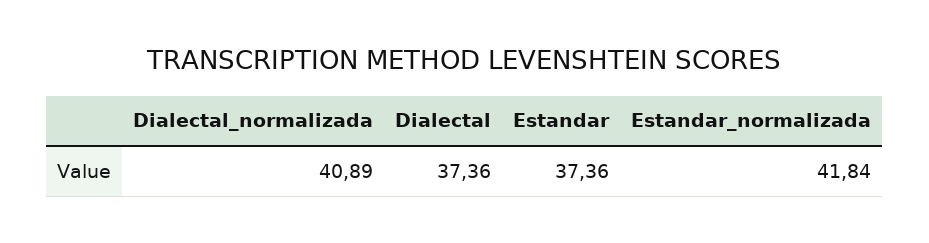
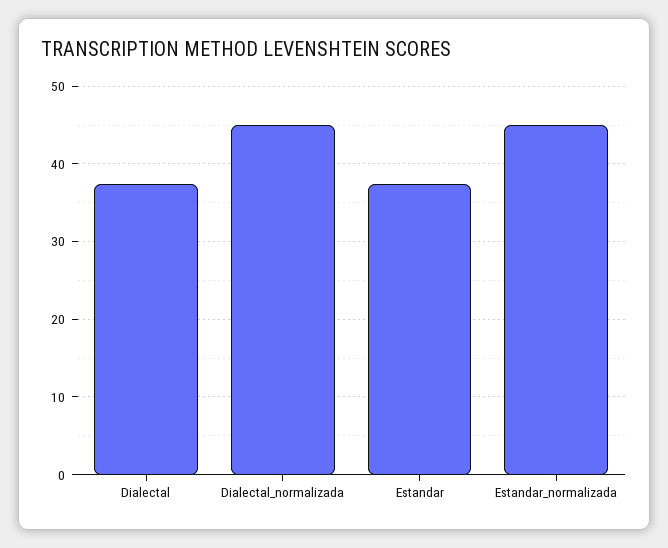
  {
-   "Dialectal_normalizada": 40.89,
+   "Dialectal_normalizada": 45,
    "Dialectal": 37.36,
    "Estandar": 37.36,
-   "Estandar_normalizada": 41.84
+   "Estandar_normalizada": 45
  }

